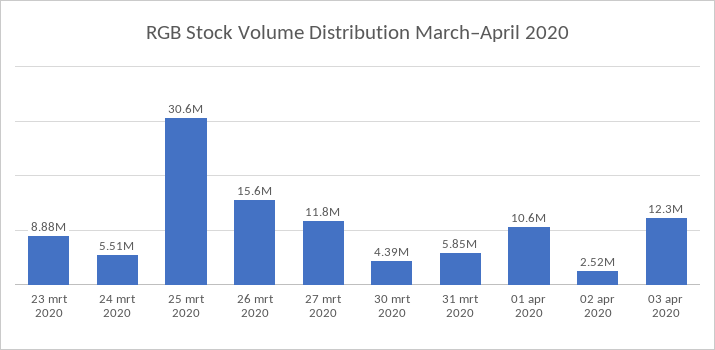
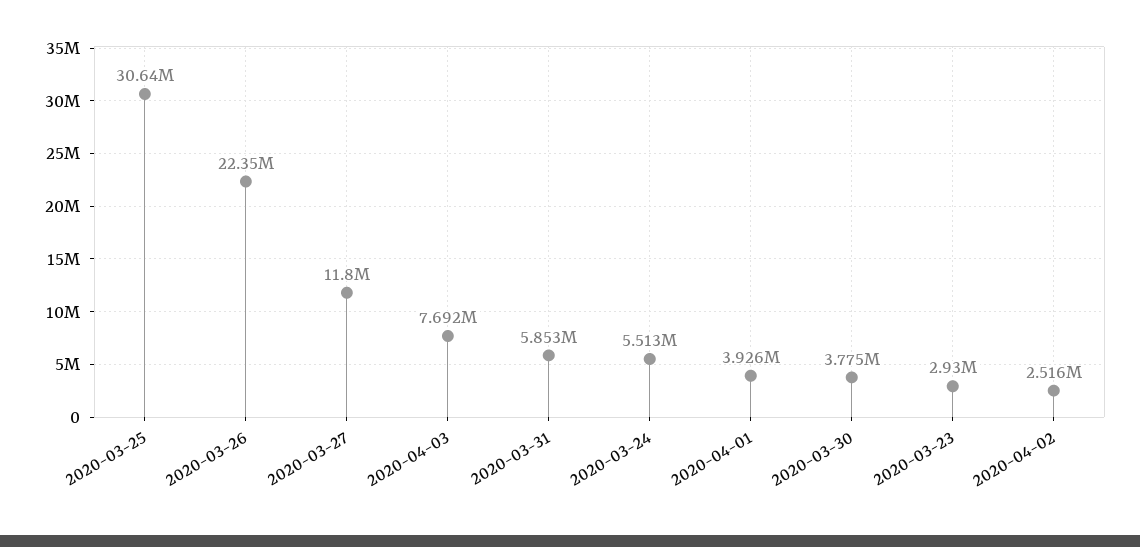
  {
-   "23 mrt 2020": 8880000,
+   "23 mrt 2020": 2930000,
    "24 mrt 2020": 5513000,
    "25 mrt 2020": 30640000,
-   "26 mrt 2020": 15600000,
+   "26 mrt 2020": 22350000,
    "27 mrt 2020": 11800000,
-   "30 mrt 2020": 4390000,
+   "30 mrt 2020": 3775000,
    "31 mrt 2020": 5853000,
-   "01 apr 2020": 10600000,
+   "01 apr 2020": 3926000,
    "02 apr 2020": 2516000,
-   "03 apr 2020": 12300000
+   "03 apr 2020": 7692000
  }

